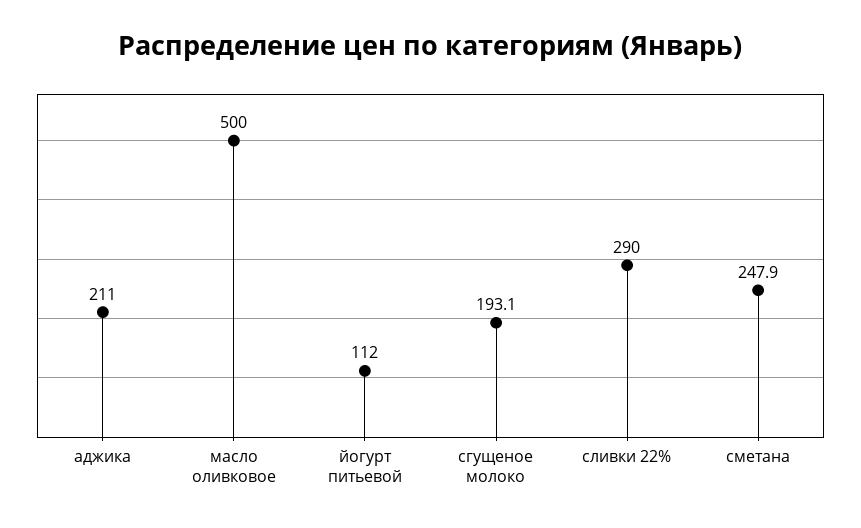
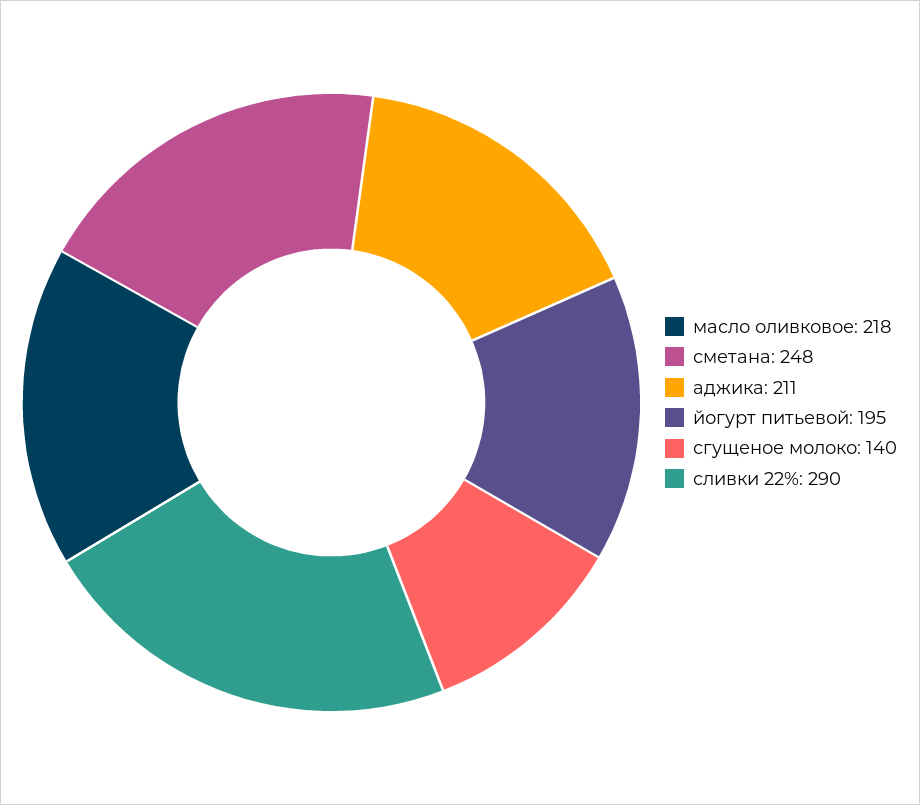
  {
    "аджика": 211,
-   "масло оливковое": 500,
+   "масло оливковое": 218,
-   "йогурт питьевой": 112,
+   "йогурт питьевой": 195,
-   "сгущеное молоко": 193.1,
+   "сгущеное молоко": 140,
    "сливки 22%": 290,
    "сметана": 247.9
  }

